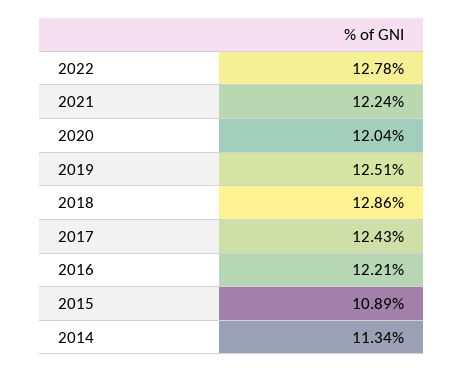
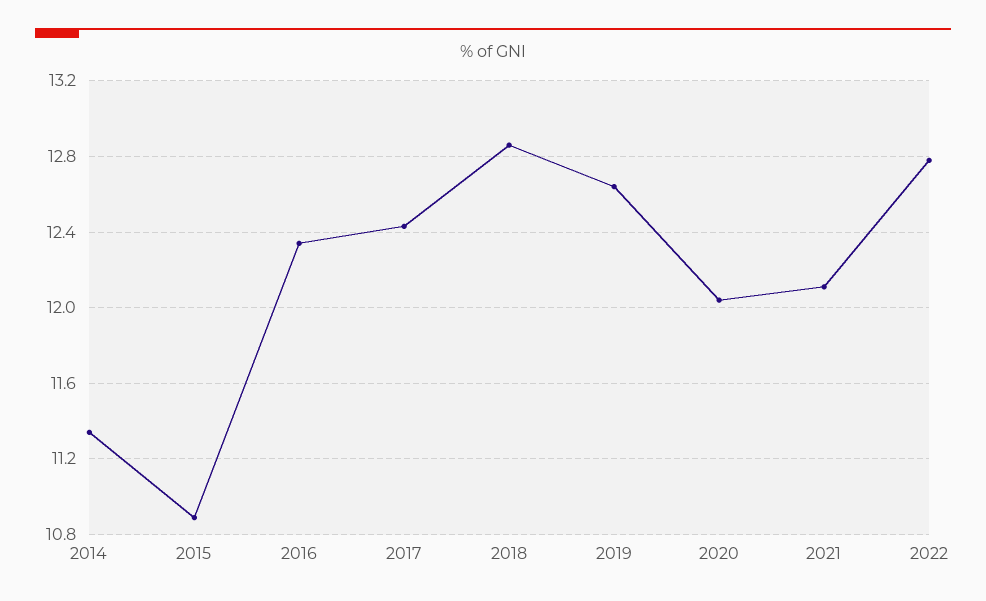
  {
    "2022": 12.78,
-   "2021": 12.24,
+   "2021": 12.1,
    "2020": 12.04,
-   "2019": 12.51,
+   "2019": 12.65,
    "2018": 12.86,
    "2017": 12.43,
-   "2016": 12.21,
+   "2016": 12.35,
    "2015": 10.89,
    "2014": 11.34
  }

